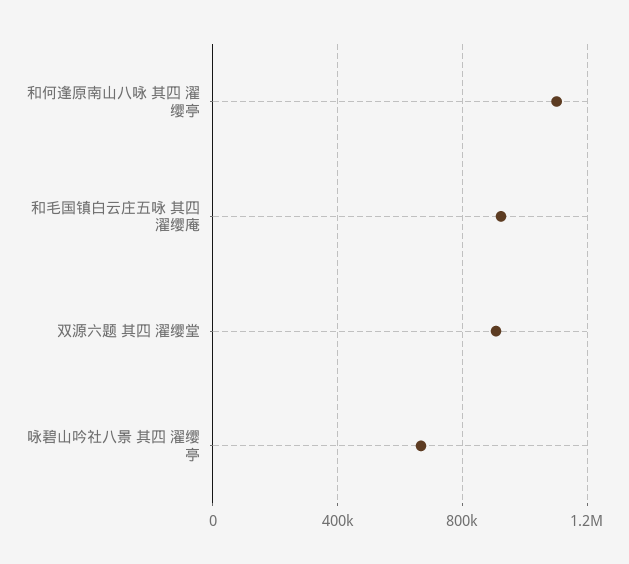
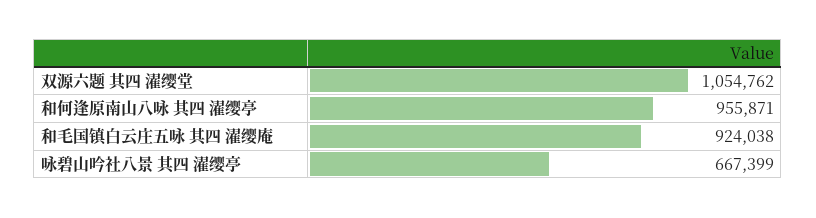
  {
-   "和何逢原南山八咏 其四 濯缨亭": 1100000,
+   "和何逢原南山八咏 其四 濯缨亭": 955871,
    "和毛国镇白云庄五咏 其四 濯缨庵": 924038,
-   "双源六题 其四 濯缨堂": 900000,
+   "双源六题 其四 濯缨堂": 1054762,
    "咏碧山吟社八景 其四 濯缨亭": 667399
  }

